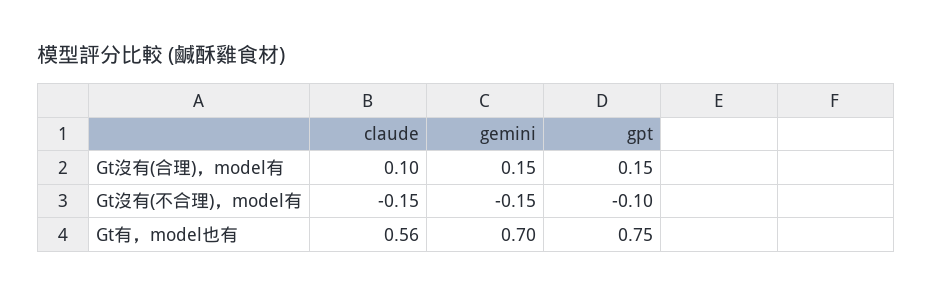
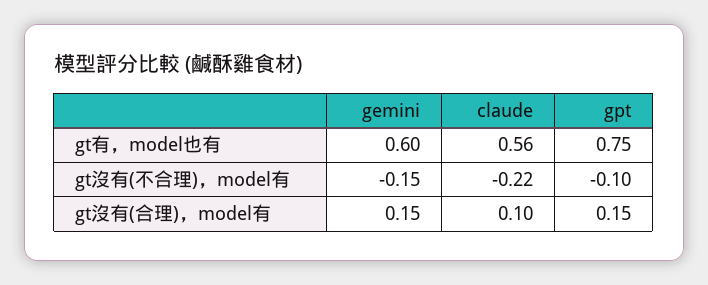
  {
    "claude": {
      "Gt沒有(合理)，model有": 0.1,
-     "Gt沒有(不合理)，model有": -0.15,
+     "Gt沒有(不合理)，model有": -0.22,
      "Gt有，model也有": 0.56
    },
    "gemini": {
      "Gt沒有(合理)，model有": 0.15,
      "Gt沒有(不合理)，model有": -0.15,
-     "Gt有，model也有": 0.7
+     "Gt有，model也有": 0.6
    },
    "gpt": {
      "Gt沒有(合理)，model有": 0.15,
      "Gt沒有(不合理)，model有": -0.1,
      "Gt有，model也有": 0.75
    }
  }

